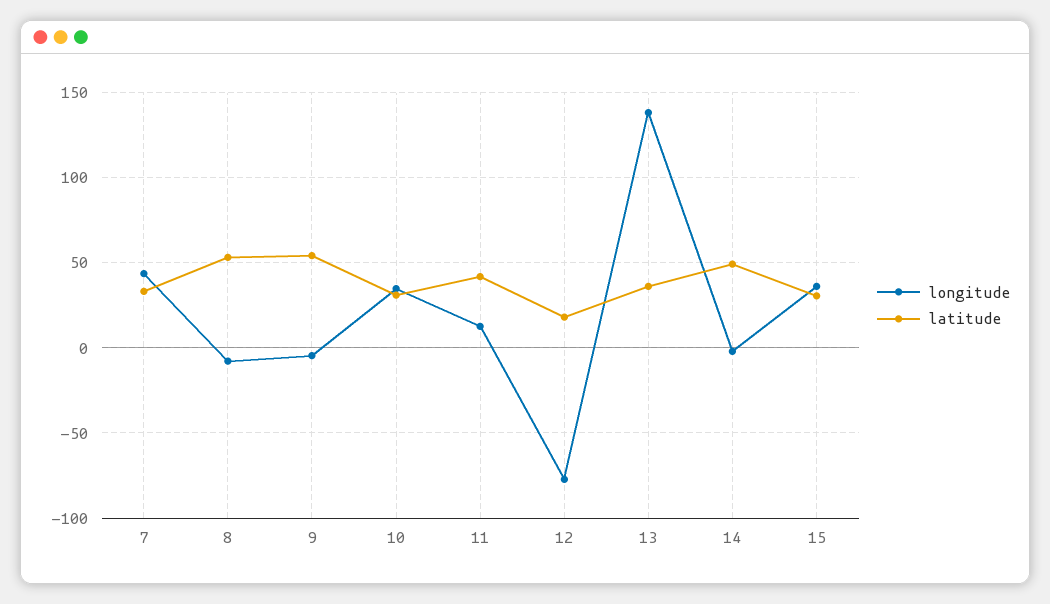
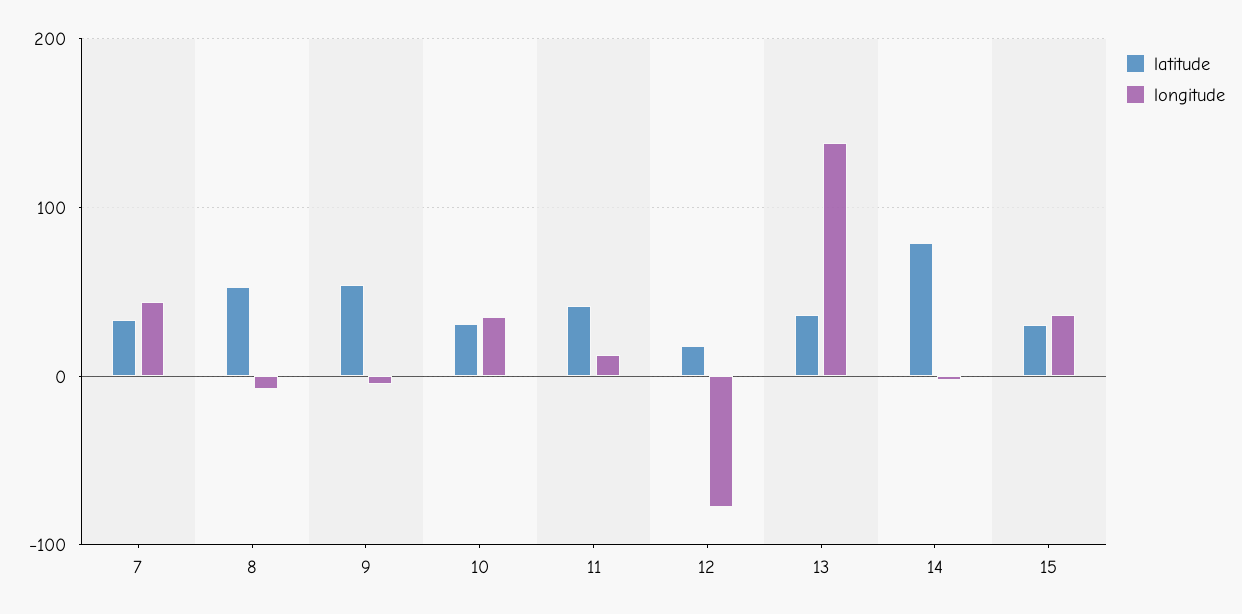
  {
    "longitude": {
      "7": 45,
      "8": -10,
      "9": -5,
      "10": 35,
      "11": 15,
      "12": -75,
      "13": 140,
      "14": 0,
      "15": 35
    },
    "latitude": {
      "7": 35,
      "8": 55,
      "9": 55,
      "10": 30,
      "11": 40,
      "12": 20,
      "13": 35,
-     "14": 50,
+     "14": 80,
      "15": 30
    }
  }

